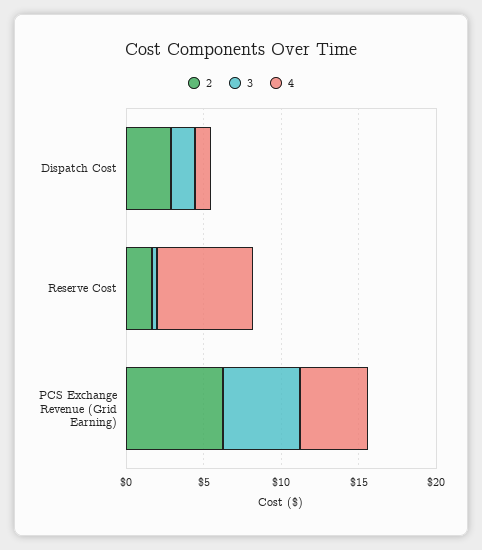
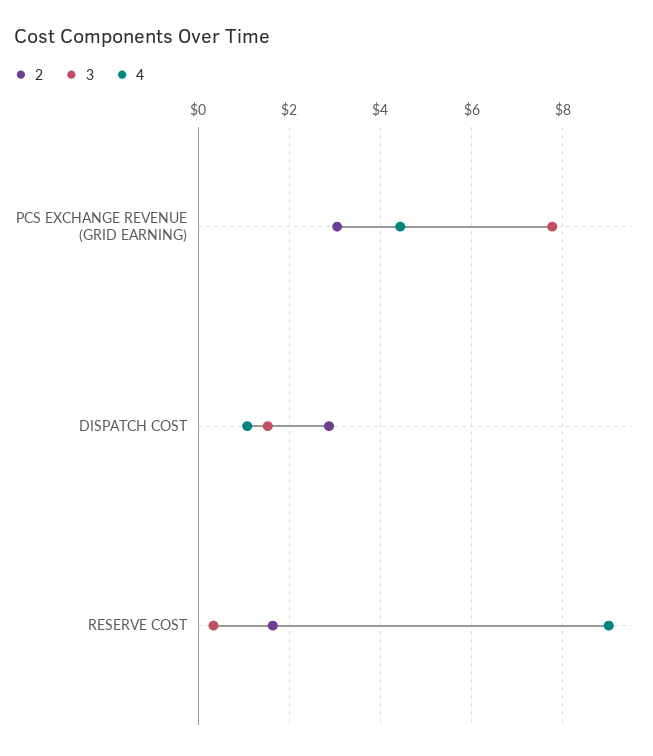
  {
    "2": {
      "Dispatch Cost": 2.8,
      "Reserve Cost": 1.6,
-     "PCS Exchange Revenue (Grid Earning)": 6
+     "PCS Exchange Revenue (Grid Earning)": 3
    },
    "3": {
      "Dispatch Cost": 1.6,
      "Reserve Cost": 0.4,
-     "PCS Exchange Revenue (Grid Earning)": 5
+     "PCS Exchange Revenue (Grid Earning)": 7.8
    },
    "4": {
      "Dispatch Cost": 1,
-     "Reserve Cost": 6,
+     "Reserve Cost": 9,
      "PCS Exchange Revenue (Grid Earning)": 4.4
    }
  }

